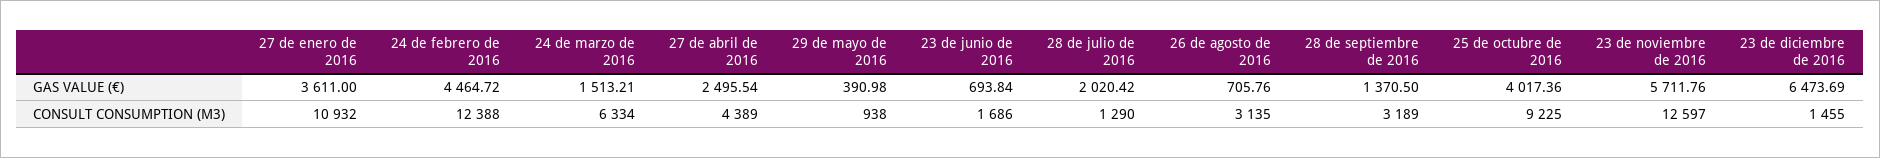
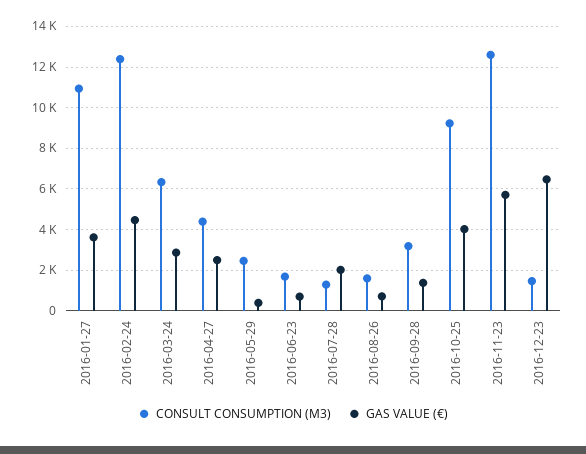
  {
    "GAS VALUE (€)": {
      "27 de enero de 2016": 3611,
      "24 de febrero de 2016": 4464.72,
-     "24 de marzo de 2016": 1513.21,
+     "24 de marzo de 2016": 3000,
      "27 de abril de 2016": 2495.54,
      "29 de mayo de 2016": 390.98,
      "23 de junio de 2016": 693.84,
      "28 de julio de 2016": 2020.42,
      "26 de agosto de 2016": 705.76,
      "28 de septiembre de 2016": 1370.5,
      "25 de octubre de 2016": 4017.36,
      "23 de noviembre de 2016": 5711.76,
      "23 de diciembre de 2016": 6473.69
    },
    "CONSULT CONSUMPTION (M3)": {
      "27 de enero de 2016": 10932,
      "24 de febrero de 2016": 12388,
      "24 de marzo de 2016": 6334,
      "27 de abril de 2016": 4389,
-     "29 de mayo de 2016": 938,
+     "29 de mayo de 2016": 2500,
      "23 de junio de 2016": 1686,
      "28 de julio de 2016": 1290,
-     "26 de agosto de 2016": 3135,
+     "26 de agosto de 2016": 1500,
      "28 de septiembre de 2016": 3189,
      "25 de octubre de 2016": 9225,
      "23 de noviembre de 2016": 12597,
      "23 de diciembre de 2016": 1455
    }
  }

